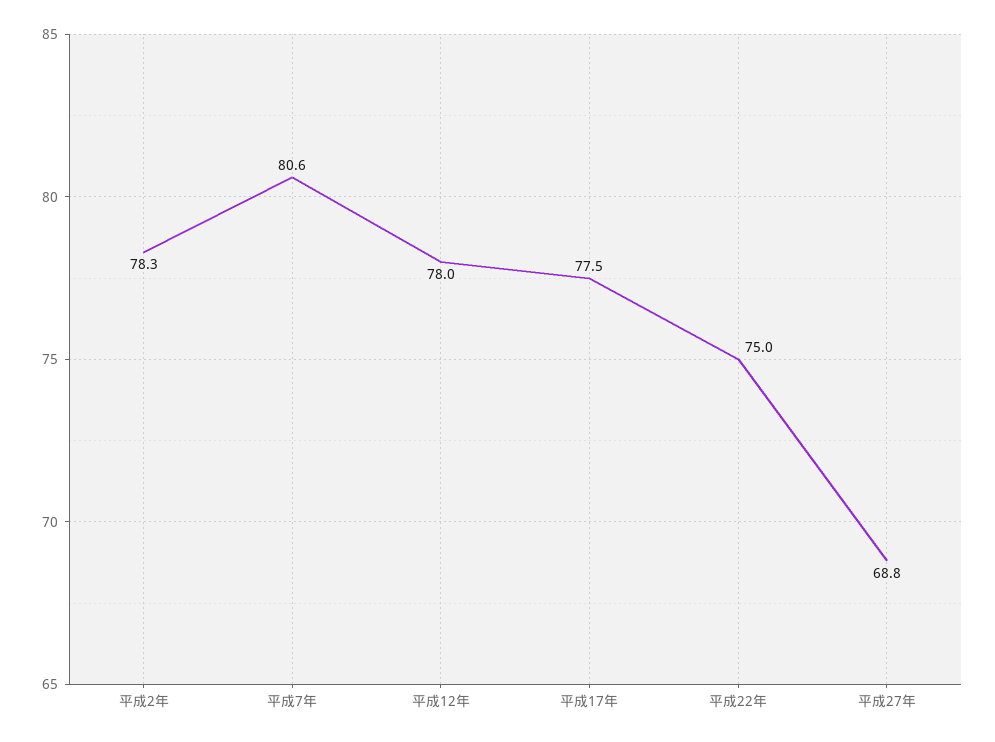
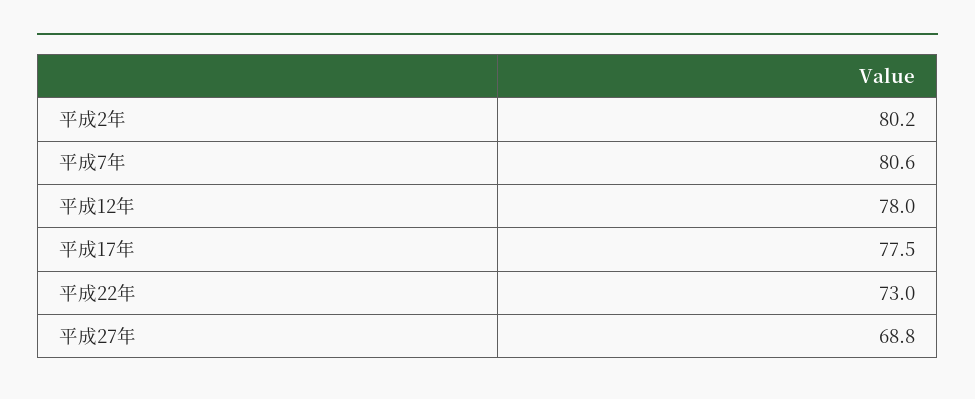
  {
-   "平成2年": 78.3,
+   "平成2年": 80.2,
    "平成7年": 80.6,
    "平成12年": 78,
    "平成17年": 77.5,
-   "平成22年": 75,
+   "平成22年": 73,
    "平成27年": 68.8
  }

